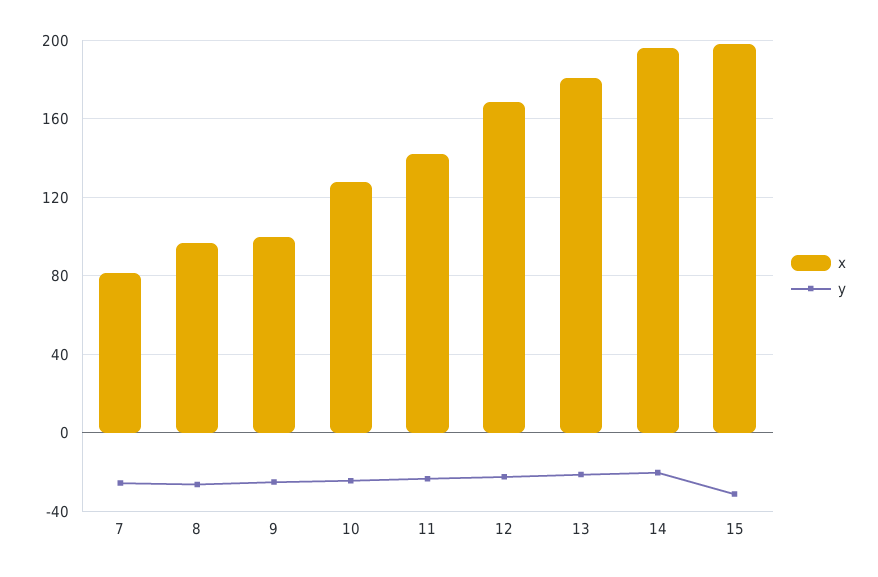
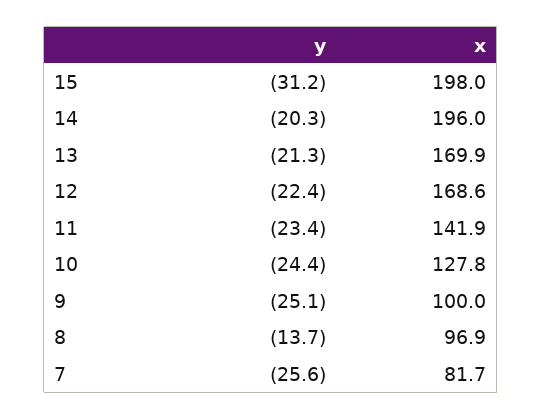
  {
    "x": {
      "7": 81.7,
      "8": 96.9,
      "9": 100,
      "10": 127.8,
      "11": 141.9,
      "12": 168.6,
-     "13": 180,
+     "13": 169.9,
      "14": 196,
      "15": 198
    },
    "y": {
      "7": -25.6,
-     "8": -25,
+     "8": -13.7,
      "9": -25.1,
      "10": -24.4,
      "11": -23.4,
      "12": -22.4,
      "13": -21.3,
      "14": -20.3,
      "15": -31.2
    }
  }

